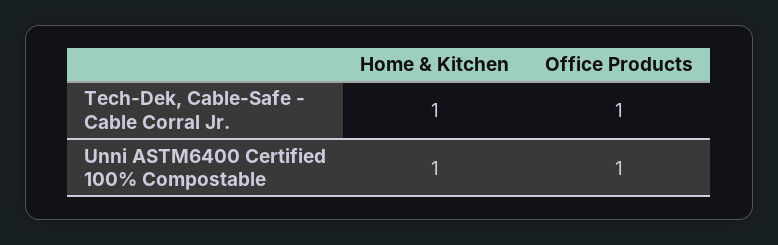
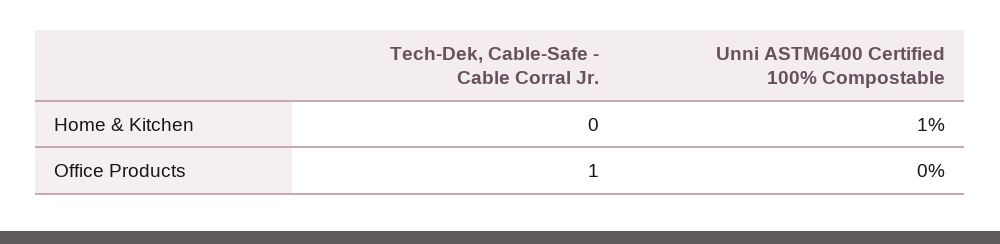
  {
    "Home & Kitchen": {
-     "Tech-Dek, Cable-Safe - Cable Corral Jr.": 1,
+     "Tech-Dek, Cable-Safe - Cable Corral Jr.": 0,
      "Unni ASTM6400 Certified 100% Compostable": 1
    },
    "Office Products": {
      "Tech-Dek, Cable-Safe - Cable Corral Jr.": 1,
-     "Unni ASTM6400 Certified 100% Compostable": 1
+     "Unni ASTM6400 Certified 100% Compostable": 0
    }
  }

